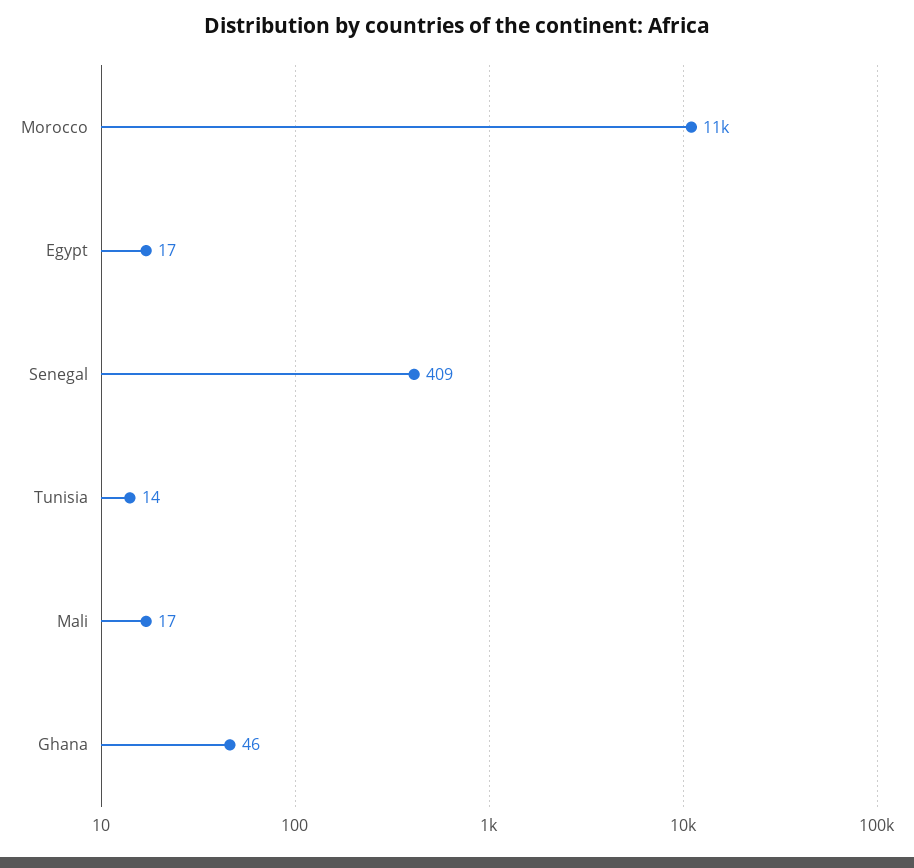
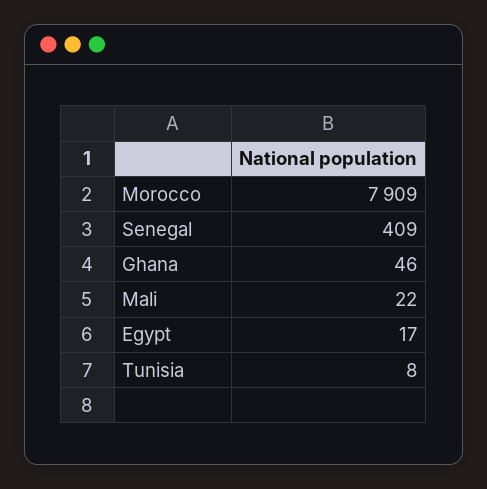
  {
-   "Morocco": 11000,
+   "Morocco": 7909,
    "Egypt": 17,
    "Senegal": 409,
-   "Tunisia": 14,
+   "Tunisia": 8,
-   "Mali": 17,
+   "Mali": 22,
    "Ghana": 46
  }

